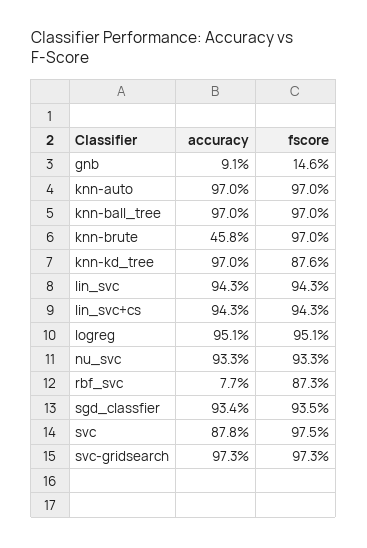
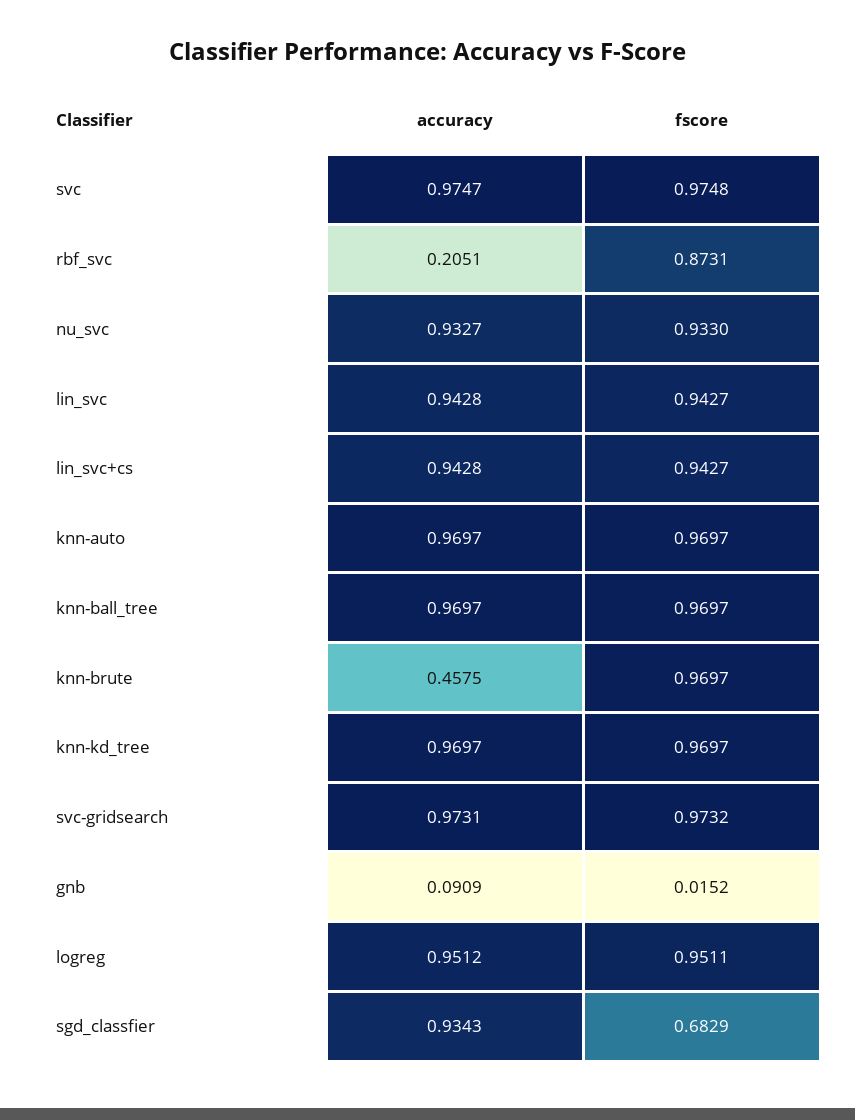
  {
    "accuracy": {
      "gnb": 0.0909,
      "knn-auto": 0.9697,
      "knn-ball_tree": 0.9697,
      "knn-brute": 0.4575,
      "knn-kd_tree": 0.9697,
      "lin_svc": 0.9428,
      "lin_svc+cs": 0.9428,
      "logreg": 0.9512,
      "nu_svc": 0.9327,
-     "rbf_svc": 0.077,
+     "rbf_svc": 0.2051,
      "sgd_classfier": 0.9343,
-     "svc": 0.878,
+     "svc": 0.9747,
      "svc-gridsearch": 0.9731
    },
    "fscore": {
-     "gnb": 0.146,
+     "gnb": 0.0152,
      "knn-auto": 0.9697,
      "knn-ball_tree": 0.9697,
      "knn-brute": 0.9697,
-     "knn-kd_tree": 0.876,
+     "knn-kd_tree": 0.9697,
      "lin_svc": 0.9427,
      "lin_svc+cs": 0.9427,
      "logreg": 0.9511,
      "nu_svc": 0.933,
      "rbf_svc": 0.8731,
-     "sgd_classfier": 0.935,
+     "sgd_classfier": 0.6829,
      "svc": 0.9748,
      "svc-gridsearch": 0.9732
    }
  }

